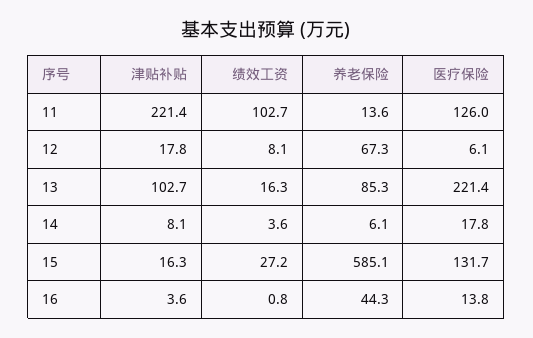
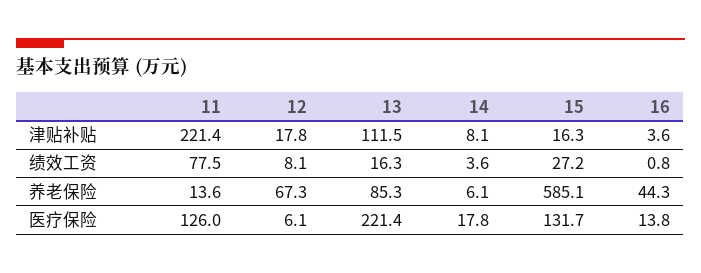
  {
    "津贴补贴": {
      "11": 221.4,
      "12": 17.8,
-     "13": 102.7,
+     "13": 111.5,
      "14": 8.1,
      "15": 16.3,
      "16": 3.6
    },
    "绩效工资": {
-     "11": 102.7,
+     "11": 77.5,
      "12": 8.1,
      "13": 16.3,
      "14": 3.6,
      "15": 27.2,
      "16": 0.8
    },
    "养老保险": {
      "11": 13.6,
      "12": 67.3,
      "13": 85.3,
      "14": 6.1,
      "15": 585.1,
      "16": 44.3
    },
    "医疗保险": {
      "11": 126,
      "12": 6.1,
      "13": 221.4,
      "14": 17.8,
      "15": 131.7,
      "16": 13.8
    }
  }

